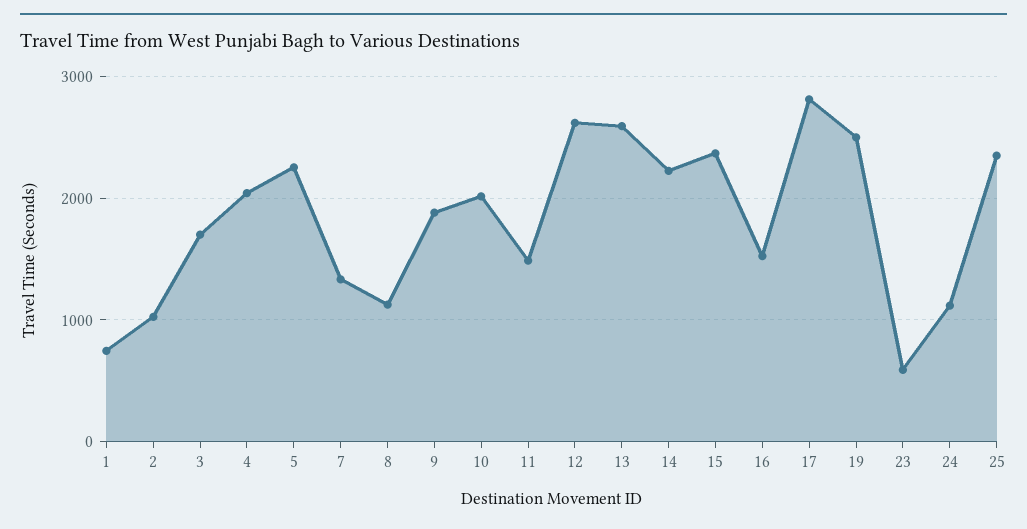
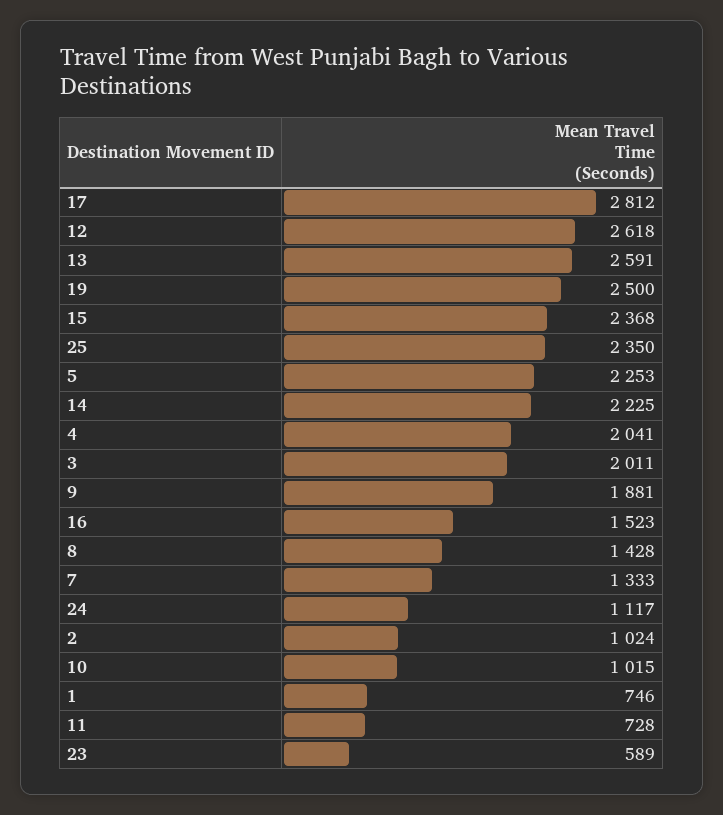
  {
    "1": 746,
    "2": 1024,
-   "3": 1700,
+   "3": 2011,
    "4": 2041,
    "5": 2253,
    "7": 1333,
-   "8": 1100,
+   "8": 1428,
    "9": 1881,
-   "10": 2000,
+   "10": 1015,
-   "11": 1500,
+   "11": 728,
    "12": 2618,
    "13": 2591,
    "14": 2225,
    "15": 2368,
    "16": 1523,
    "17": 2812,
    "19": 2500,
    "23": 589,
    "24": 1117,
    "25": 2350
  }

